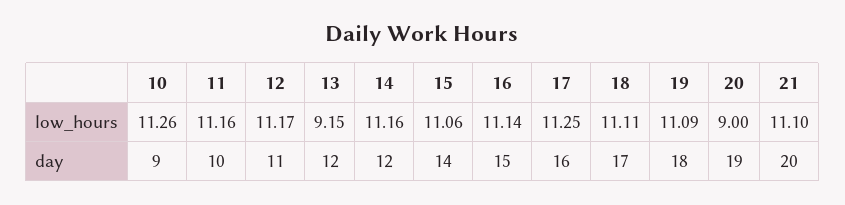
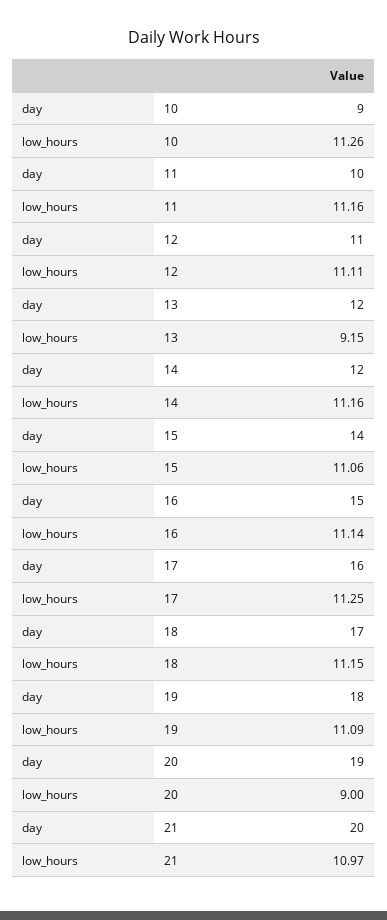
  {
    "10": {
      "low_hours": 11.26,
      "day": 9
    },
    "11": {
      "low_hours": 11.16,
      "day": 10
    },
    "12": {
-     "low_hours": 11.17,
+     "low_hours": 11.11,
      "day": 11
    },
    "13": {
      "low_hours": 9.15,
      "day": 12
    },
    "14": {
      "low_hours": 11.16,
      "day": 12
    },
    "15": {
      "low_hours": 11.06,
      "day": 14
    },
    "16": {
      "low_hours": 11.14,
      "day": 15
    },
    "17": {
      "low_hours": 11.25,
      "day": 16
    },
    "18": {
-     "low_hours": 11.11,
+     "low_hours": 11.15,
      "day": 17
    },
    "19": {
      "low_hours": 11.09,
      "day": 18
    },
    "20": {
      "low_hours": 9,
      "day": 19
    },
    "21": {
-     "low_hours": 11.1,
+     "low_hours": 10.97,
      "day": 20
    }
  }

